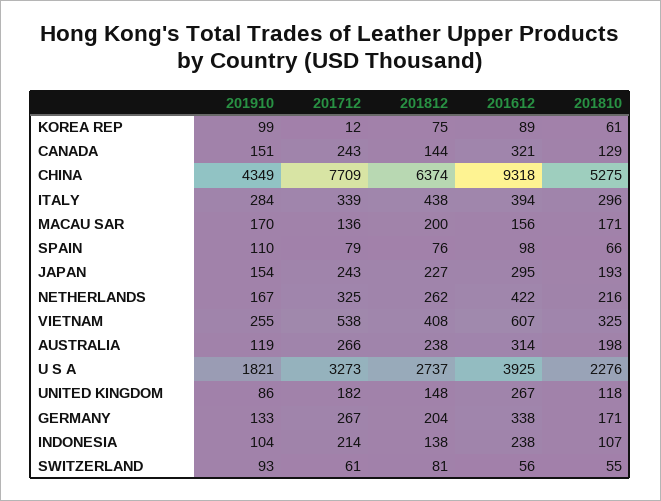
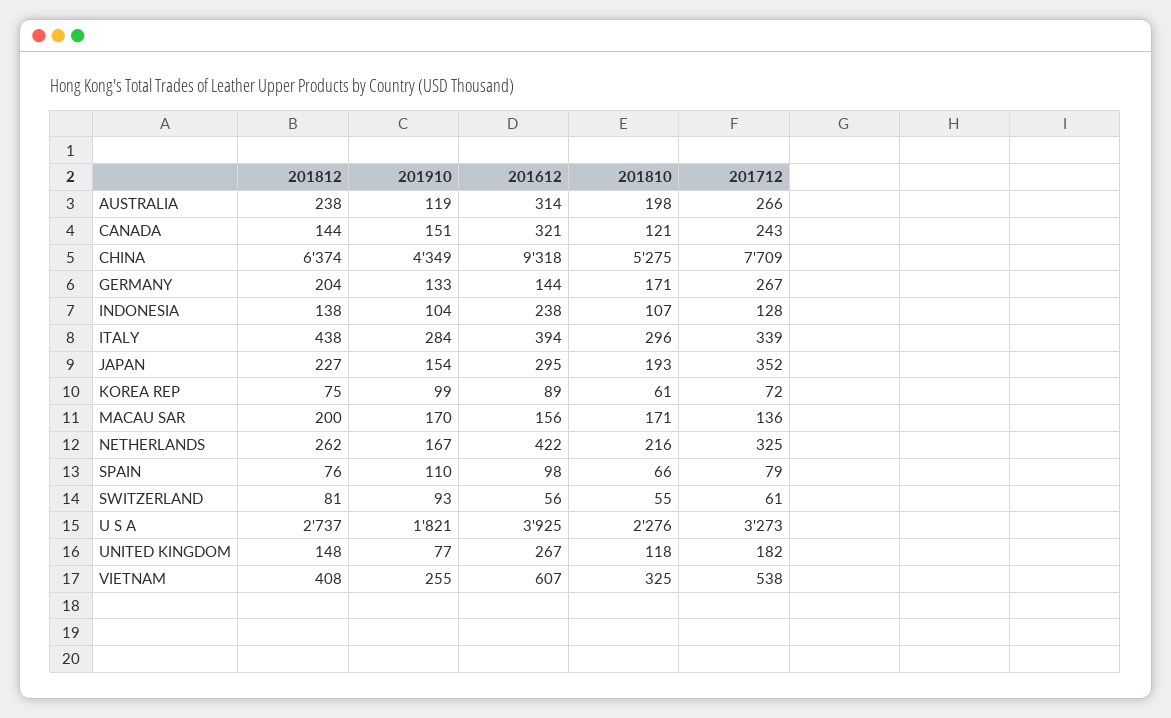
  {
    "201910": {
      "KOREA REP": 99,
      "CANADA": 151,
      "CHINA": 4349,
      "ITALY": 284,
      "MACAU SAR": 170,
      "SPAIN": 110,
      "JAPAN": 154,
      "NETHERLANDS": 167,
      "VIETNAM": 255,
      "AUSTRALIA": 119,
      "U S A": 1821,
-     "UNITED KINGDOM": 86,
+     "UNITED KINGDOM": 77,
      "GERMANY": 133,
      "INDONESIA": 104,
      "SWITZERLAND": 93
    },
    "201712": {
-     "KOREA REP": 12,
+     "KOREA REP": 72,
      "CANADA": 243,
      "CHINA": 7709,
      "ITALY": 339,
      "MACAU SAR": 136,
      "SPAIN": 79,
-     "JAPAN": 243,
+     "JAPAN": 352,
      "NETHERLANDS": 325,
      "VIETNAM": 538,
      "AUSTRALIA": 266,
      "U S A": 3273,
      "UNITED KINGDOM": 182,
      "GERMANY": 267,
-     "INDONESIA": 214,
+     "INDONESIA": 128,
      "SWITZERLAND": 61
    },
    "201812": {
      "KOREA REP": 75,
      "CANADA": 144,
      "CHINA": 6374,
      "ITALY": 438,
      "MACAU SAR": 200,
      "SPAIN": 76,
      "JAPAN": 227,
      "NETHERLANDS": 262,
      "VIETNAM": 408,
      "AUSTRALIA": 238,
      "U S A": 2737,
      "UNITED KINGDOM": 148,
      "GERMANY": 204,
      "INDONESIA": 138,
      "SWITZERLAND": 81
    },
    "201612": {
      "KOREA REP": 89,
      "CANADA": 321,
      "CHINA": 9318,
      "ITALY": 394,
      "MACAU SAR": 156,
      "SPAIN": 98,
      "JAPAN": 295,
      "NETHERLANDS": 422,
      "VIETNAM": 607,
      "AUSTRALIA": 314,
      "U S A": 3925,
      "UNITED KINGDOM": 267,
-     "GERMANY": 338,
+     "GERMANY": 144,
      "INDONESIA": 238,
      "SWITZERLAND": 56
    },
    "201810": {
      "KOREA REP": 61,
-     "CANADA": 129,
+     "CANADA": 121,
      "CHINA": 5275,
      "ITALY": 296,
      "MACAU SAR": 171,
      "SPAIN": 66,
      "JAPAN": 193,
      "NETHERLANDS": 216,
      "VIETNAM": 325,
      "AUSTRALIA": 198,
      "U S A": 2276,
      "UNITED KINGDOM": 118,
      "GERMANY": 171,
      "INDONESIA": 107,
      "SWITZERLAND": 55
    }
  }

